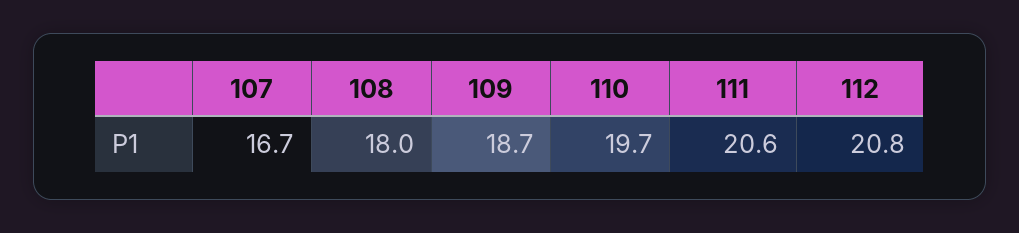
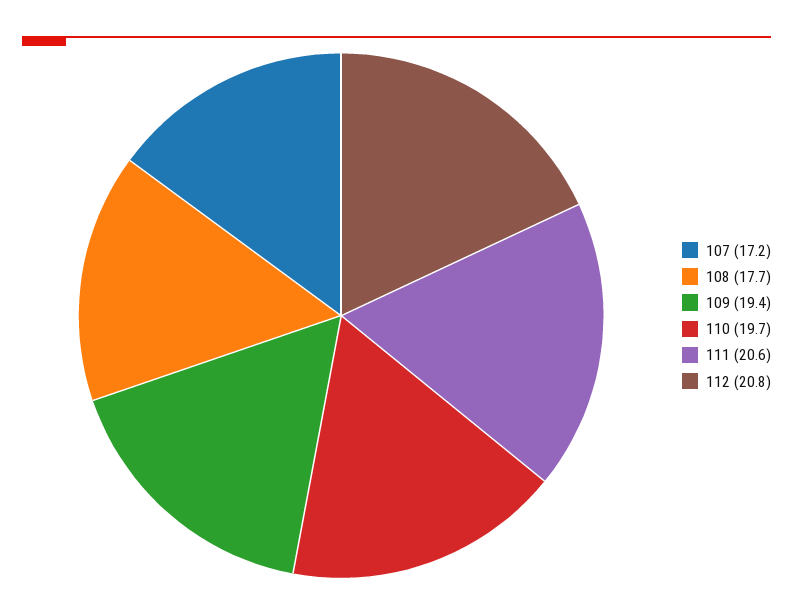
  {
-   "107": 16.7,
+   "107": 17.2,
-   "108": 18,
+   "108": 17.7,
-   "109": 18.7,
+   "109": 19.4,
    "110": 19.7,
    "111": 20.6,
    "112": 20.8
  }

